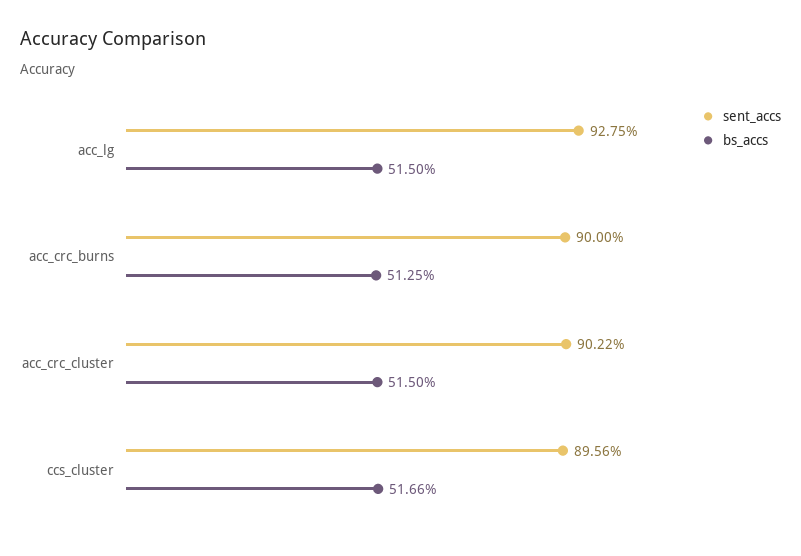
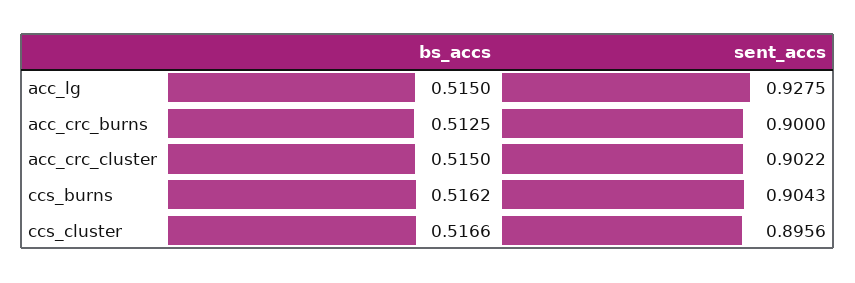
  {
    "sent_accs": {
      "acc_lg": 0.9275,
      "acc_crc_burns": 0.9,
      "acc_crc_cluster": 0.9022,
-     "ccs_cluster": 0.8956
+     "ccs_cluster": 0.8956,
+     "ccs_burns": 0.9043
    },
    "bs_accs": {
      "acc_lg": 0.515,
      "acc_crc_burns": 0.5125,
      "acc_crc_cluster": 0.515,
-     "ccs_cluster": 0.5166
+     "ccs_cluster": 0.5166,
+     "ccs_burns": 0.5162
    }
  }

